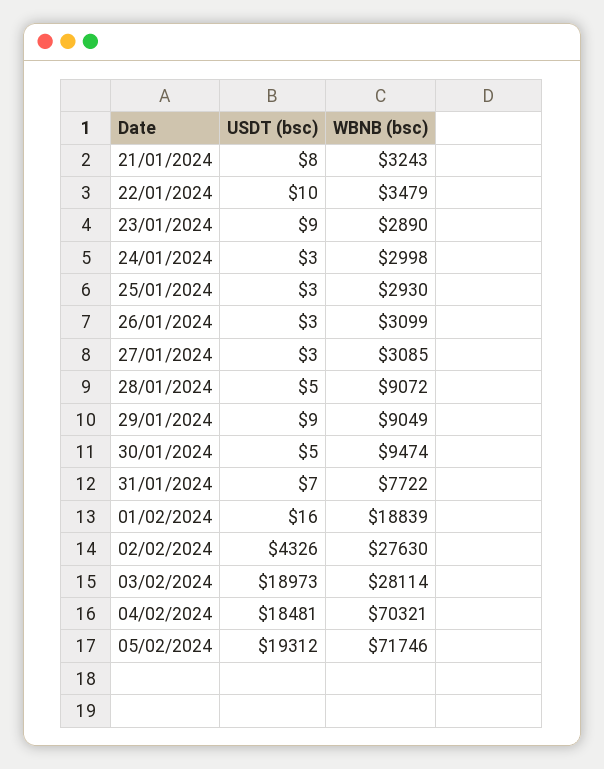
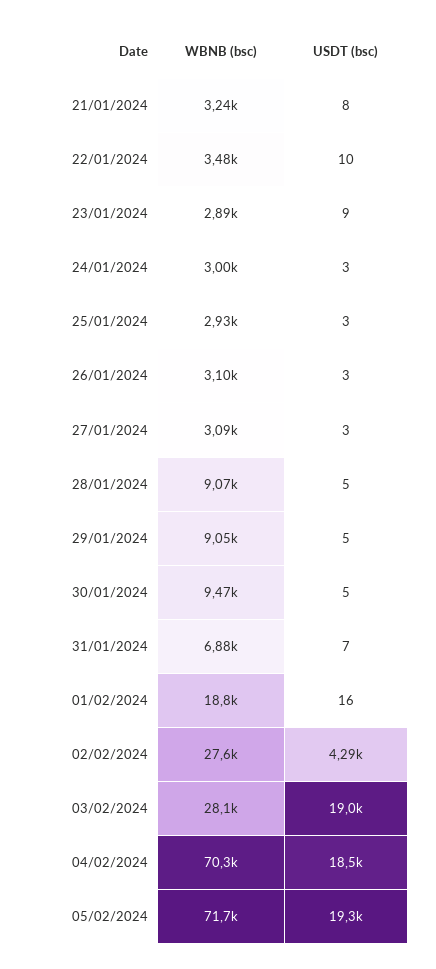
  {
    "USDT (bsc)": {
      "21/01/2024": 8,
      "22/01/2024": 10,
      "23/01/2024": 9,
      "24/01/2024": 3,
      "25/01/2024": 3,
      "26/01/2024": 3,
      "27/01/2024": 3,
      "28/01/2024": 5,
-     "29/01/2024": 9,
+     "29/01/2024": 5,
      "30/01/2024": 5,
      "31/01/2024": 7,
      "01/02/2024": 16,
-     "02/02/2024": 4326,
+     "02/02/2024": 4290,
      "03/02/2024": 18973,
      "04/02/2024": 18481,
      "05/02/2024": 19312
    },
    "WBNB (bsc)": {
      "21/01/2024": 3243,
      "22/01/2024": 3479,
      "23/01/2024": 2890,
      "24/01/2024": 2998,
      "25/01/2024": 2930,
      "26/01/2024": 3099,
      "27/01/2024": 3085,
      "28/01/2024": 9072,
      "29/01/2024": 9049,
      "30/01/2024": 9474,
-     "31/01/2024": 7722,
+     "31/01/2024": 6880,
      "01/02/2024": 18839,
      "02/02/2024": 27630,
      "03/02/2024": 28114,
      "04/02/2024": 70321,
      "05/02/2024": 71746
    }
  }

